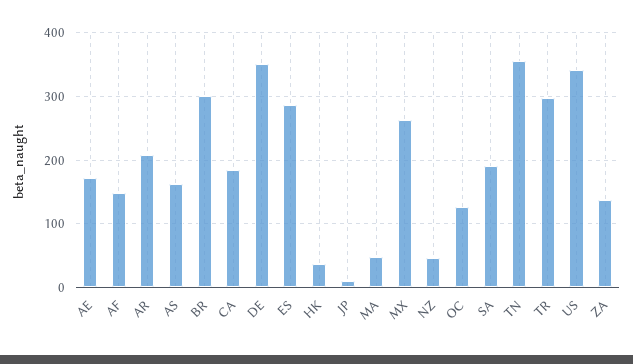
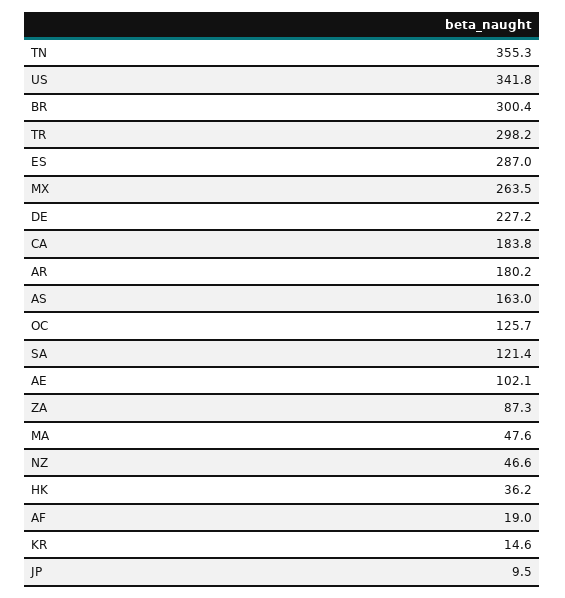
  {
-   "AE": 170,
+   "AE": 102.1,
-   "AF": 150,
+   "AF": 19,
-   "AR": 210,
+   "AR": 180.2,
    "AS": 163,
    "BR": 300.4,
    "CA": 183.8,
-   "DE": 350,
+   "DE": 227.2,
    "ES": 287,
    "HK": 36.2,
    "JP": 9.5,
    "MA": 47.6,
    "MX": 263.5,
    "NZ": 46.6,
    "OC": 125.7,
-   "SA": 190,
+   "SA": 121.4,
    "TN": 355.3,
    "TR": 298.2,
    "US": 341.8,
-   "ZA": 140
+   "ZA": 87.3,
+   "KR": 14.6
  }

